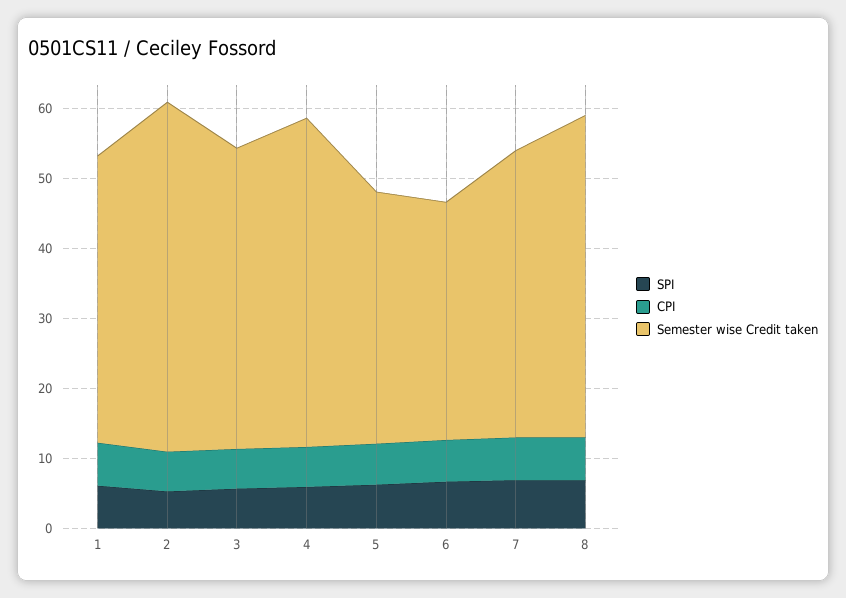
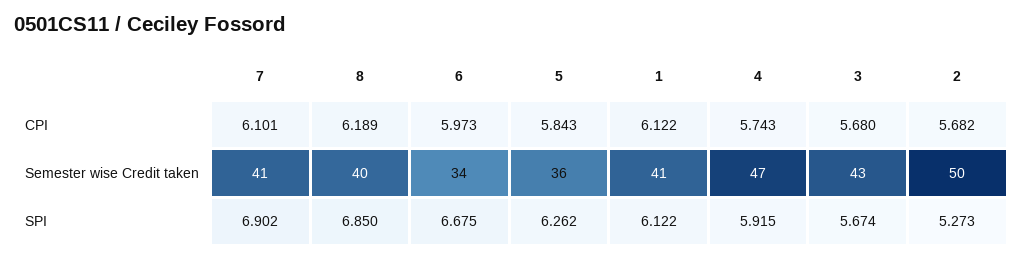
  {
    "SPI": {
      "1": 6.122,
      "2": 5.273,
      "3": 5.674,
      "4": 5.915,
      "5": 6.262,
      "6": 6.675,
      "7": 6.902,
      "8": 6.85
    },
    "CPI": {
      "1": 6.122,
      "2": 5.682,
      "3": 5.68,
      "4": 5.743,
      "5": 5.843,
      "6": 5.973,
      "7": 6.101,
      "8": 6.189
    },
    "Semester wise Credit taken": {
      "1": 41,
      "2": 50,
      "3": 43,
      "4": 47,
      "5": 36,
      "6": 34,
      "7": 41,
-     "8": 46
+     "8": 40
    }
  }

